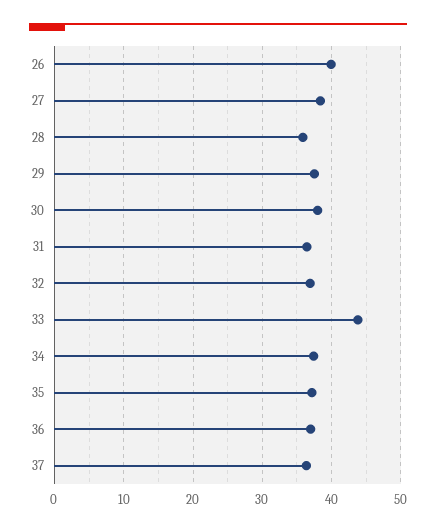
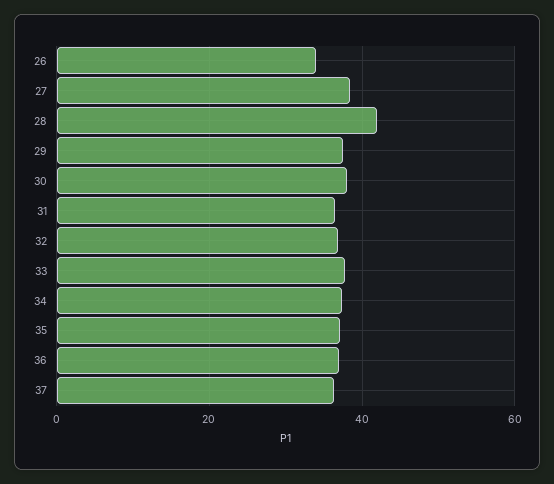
  {
-   "26": 40,
+   "26": 34,
    "27": 38,
-   "28": 36,
+   "28": 42,
    "29": 38,
    "30": 38,
    "31": 36,
    "32": 37,
-   "33": 44,
+   "33": 38,
    "34": 37,
    "35": 37,
    "36": 37,
    "37": 36
  }

